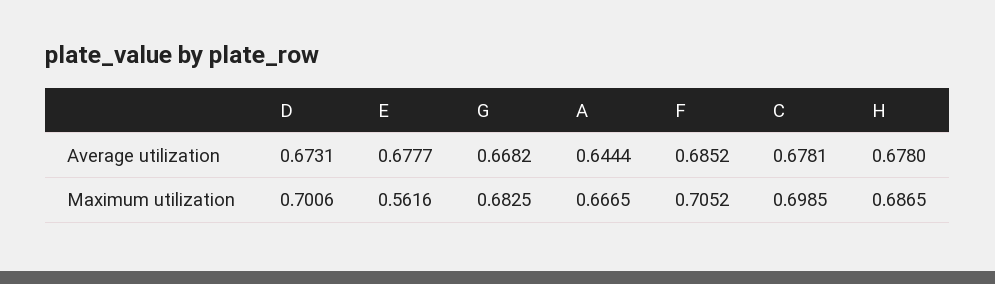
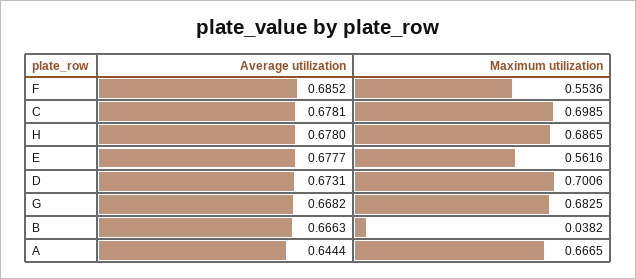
  {
    "D": {
      "Average utilization": 0.6731,
      "Maximum utilization": 0.7006
    },
    "E": {
      "Average utilization": 0.6777,
      "Maximum utilization": 0.5616
    },
    "G": {
      "Average utilization": 0.6682,
      "Maximum utilization": 0.6825
    },
    "A": {
      "Average utilization": 0.6444,
      "Maximum utilization": 0.6665
    },
    "F": {
      "Average utilization": 0.6852,
-     "Maximum utilization": 0.7052
+     "Maximum utilization": 0.5536
    },
    "C": {
      "Average utilization": 0.6781,
      "Maximum utilization": 0.6985
    },
    "H": {
      "Average utilization": 0.678,
      "Maximum utilization": 0.6865
-   }
+   },
+   "B": {
+     "Average utilization": 0.6663,
+     "Maximum utilization": 0.0382
+   }
  }

